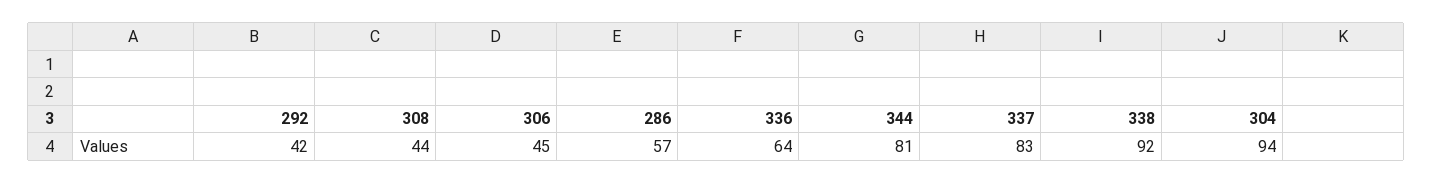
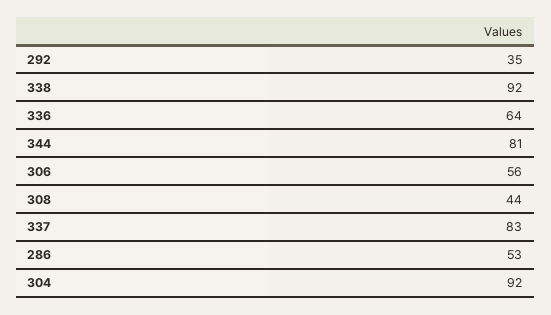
  {
-   "292": 42,
+   "292": 35,
    "308": 44,
-   "306": 45,
+   "306": 56,
-   "286": 57,
+   "286": 53,
    "336": 64,
    "344": 81,
    "337": 83,
    "338": 92,
-   "304": 94
+   "304": 92
  }

